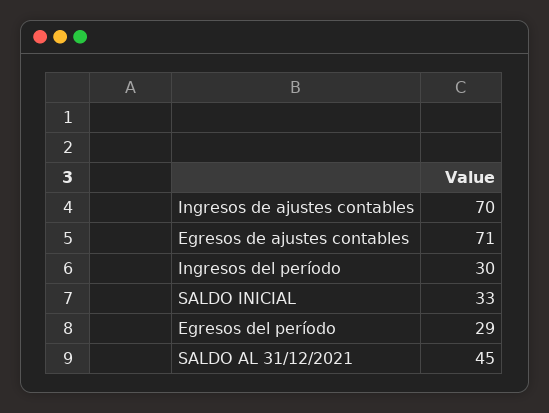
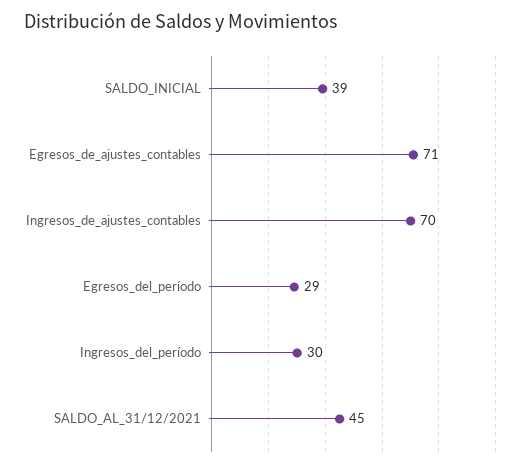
  {
    "Ingresos de ajustes contables": 70,
    "Egresos de ajustes contables": 71,
    "Ingresos del período": 30,
-   "SALDO INICIAL": 33,
+   "SALDO INICIAL": 39,
    "Egresos del período": 29,
    "SALDO AL 31/12/2021": 45
  }

